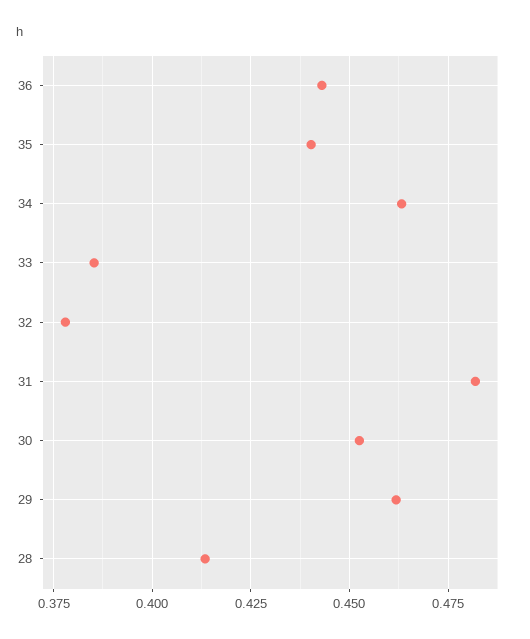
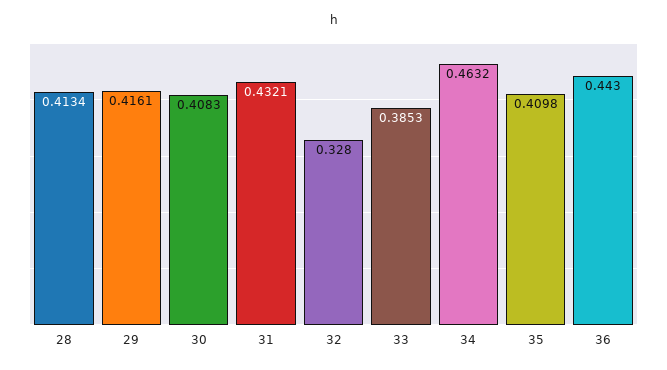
  {
    "36": 0.443,
-   "35": 0.44,
+   "35": 0.4098,
    "34": 0.4632,
    "33": 0.3853,
-   "32": 0.3775,
+   "32": 0.328,
-   "31": 0.4825,
+   "31": 0.4321,
-   "30": 0.4525,
+   "30": 0.4083,
-   "29": 0.4625,
+   "29": 0.4161,
    "28": 0.4134
  }

